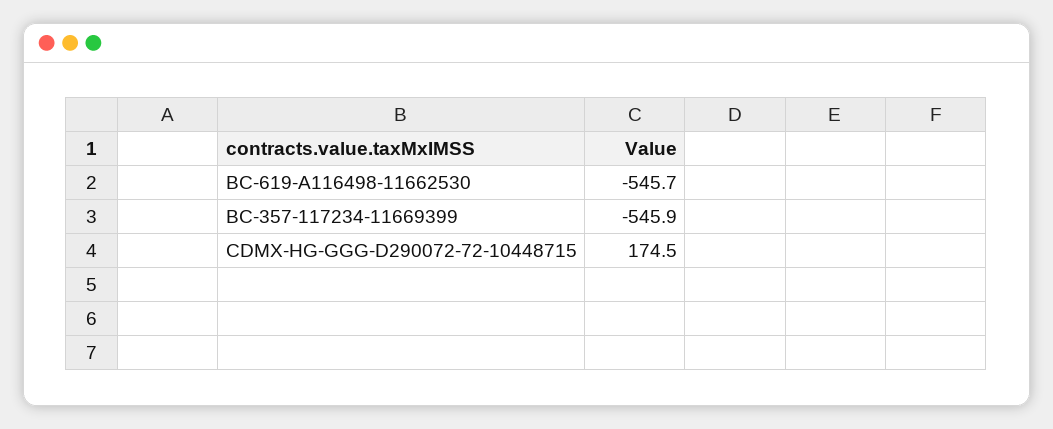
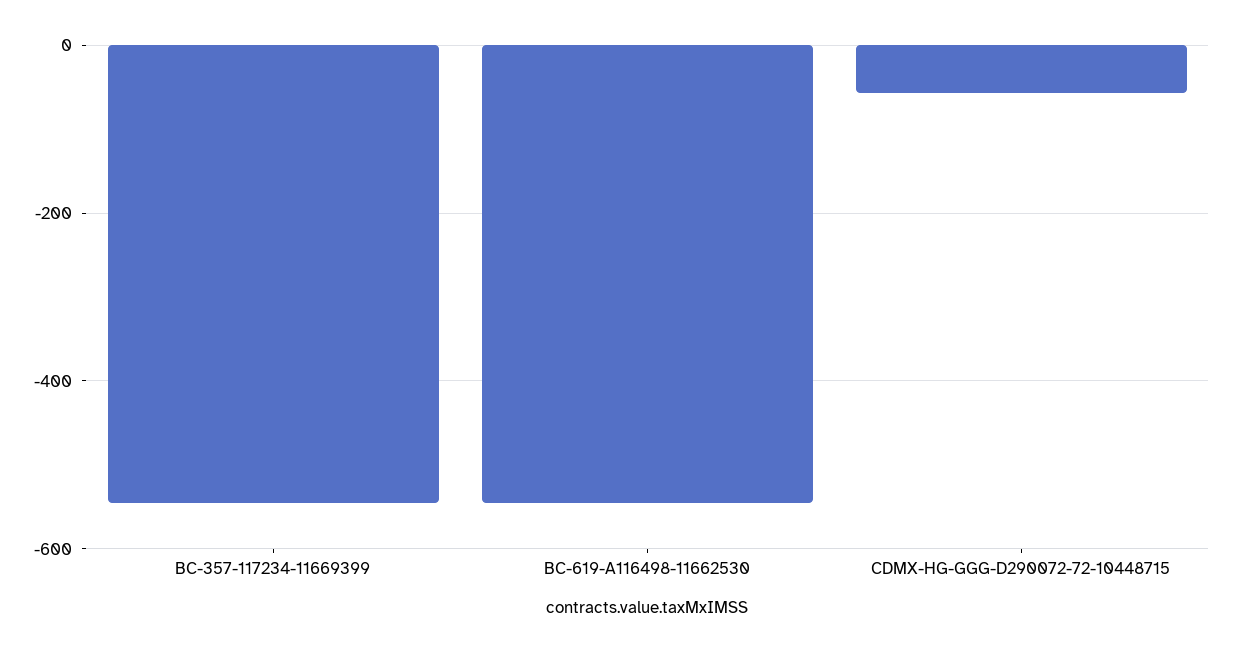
  {
    "BC-619-A116498-11662530": -545.7,
    "BC-357-117234-11669399": -545.9,
-   "CDMX-HG-GGG-D290072-72-10448715": 174.5
+   "CDMX-HG-GGG-D290072-72-10448715": -60
  }

